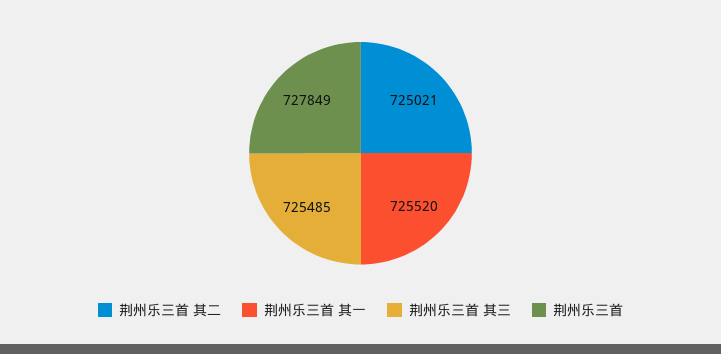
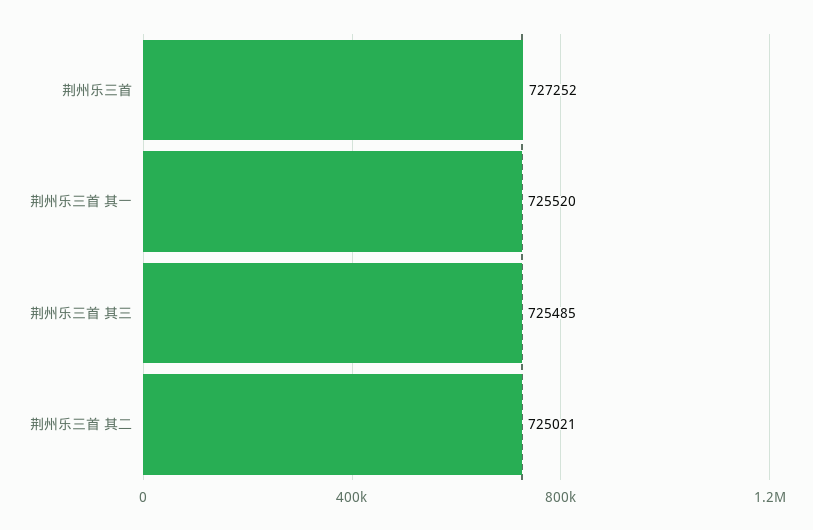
  {
    "荆州乐三首 其二": 725021,
    "荆州乐三首 其一": 725520,
    "荆州乐三首 其三": 725485,
-   "荆州乐三首": 727849
+   "荆州乐三首": 727252
  }

